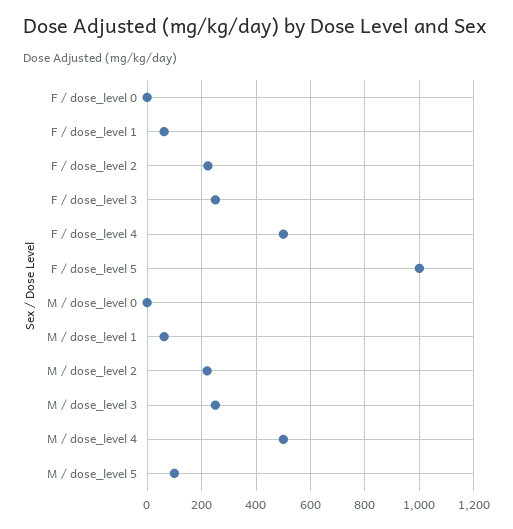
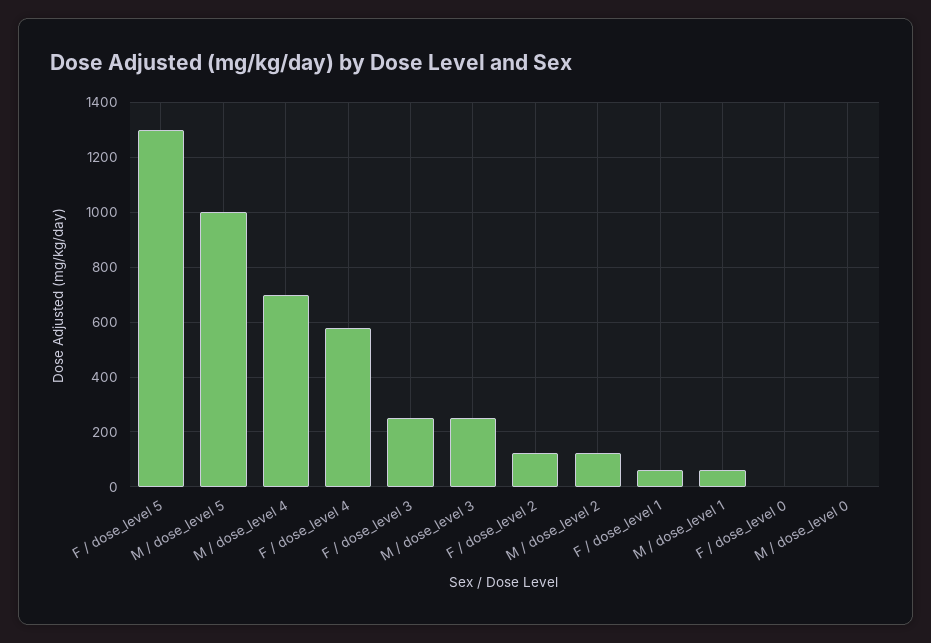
  {
    "F / dose_level 0": 0,
    "F / dose_level 1": 75,
-   "F / dose_level 2": 225,
+   "F / dose_level 2": 125,
    "F / dose_level 3": 250,
-   "F / dose_level 4": 500,
+   "F / dose_level 4": 575,
-   "F / dose_level 5": 1000,
+   "F / dose_level 5": 1300,
    "M / dose_level 0": 0,
    "M / dose_level 1": 75,
-   "M / dose_level 2": 225,
+   "M / dose_level 2": 125,
    "M / dose_level 3": 250,
-   "M / dose_level 4": 500,
+   "M / dose_level 4": 700,
-   "M / dose_level 5": 100
+   "M / dose_level 5": 1000
  }

